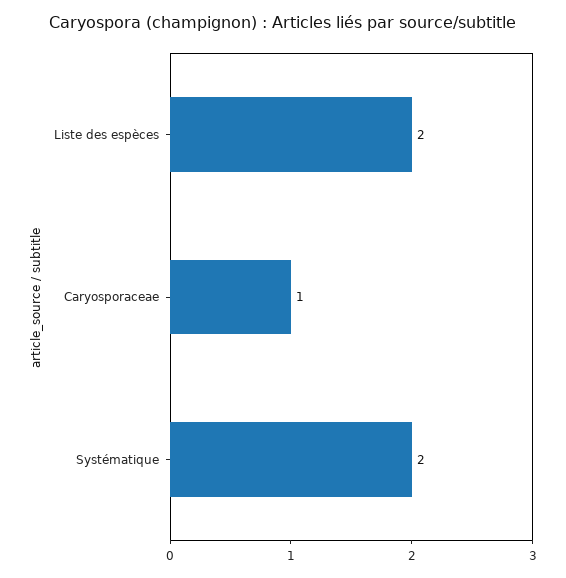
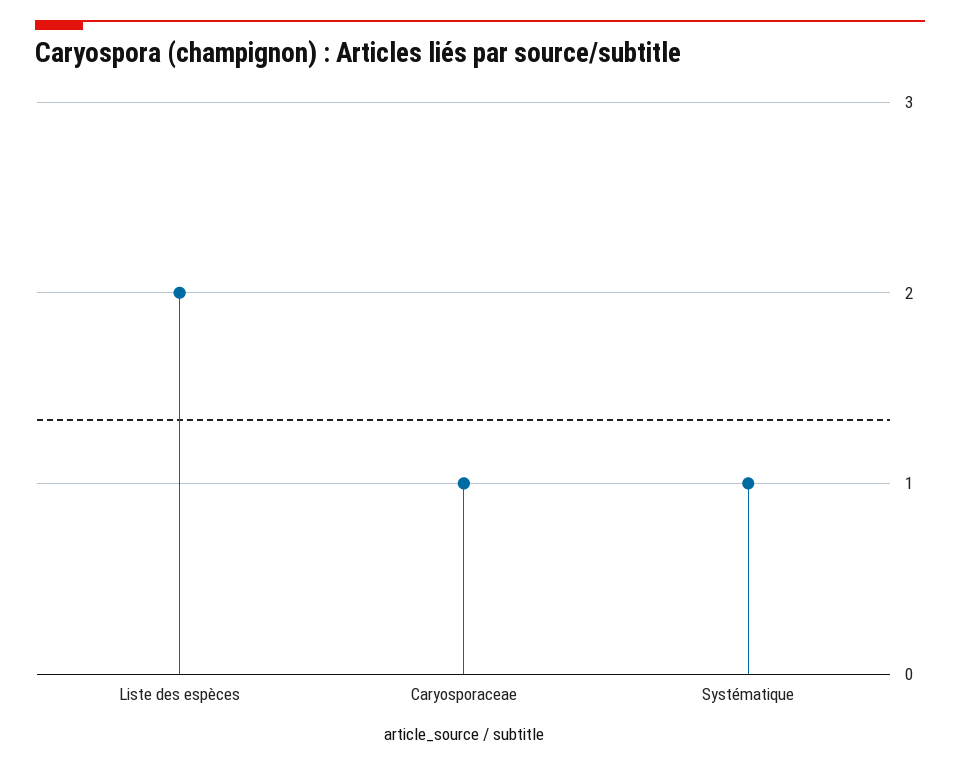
  {
    "Liste des espèces": 2,
    "Caryosporaceae": 1,
-   "Systématique": 2
+   "Systématique": 1
  }

